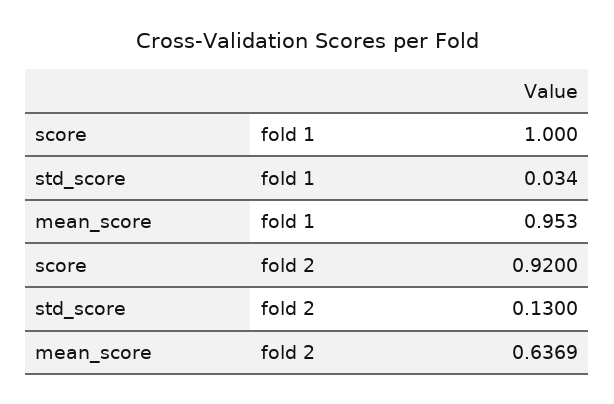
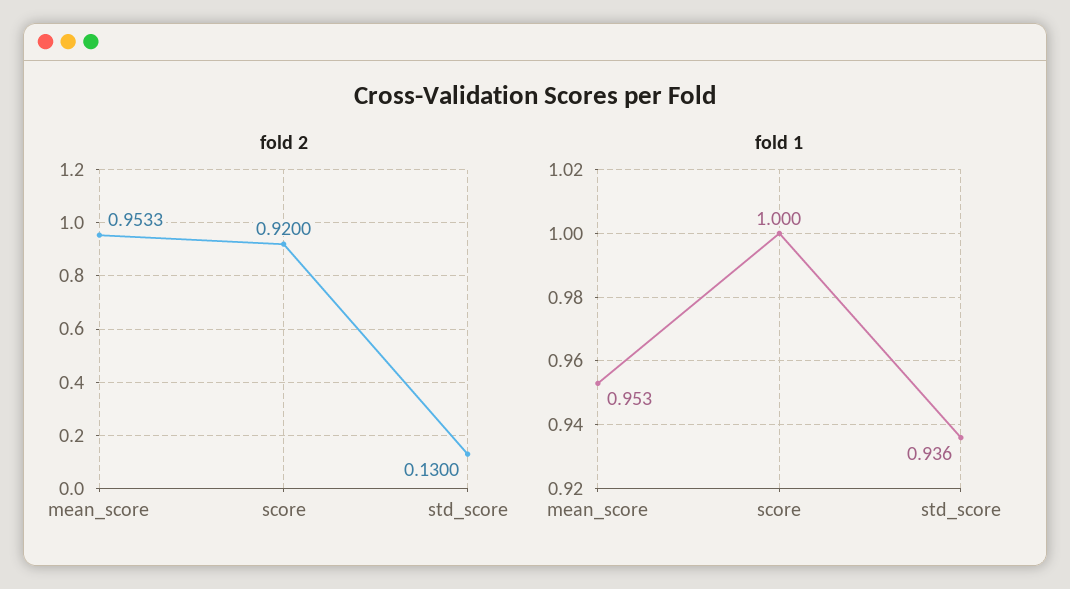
  {
    "fold 1": {
      "score": 1,
-     "std_score": 0.034,
+     "std_score": 0.936,
      "mean_score": 0.953
    },
    "fold 2": {
      "score": 0.92,
      "std_score": 0.13,
-     "mean_score": 0.6369
+     "mean_score": 0.9533
    }
  }

